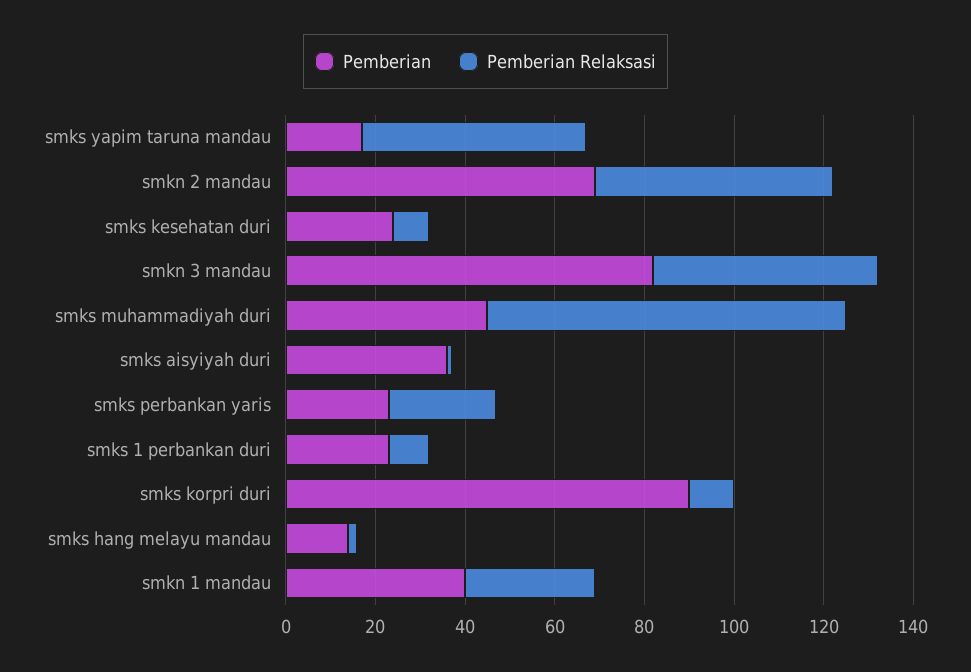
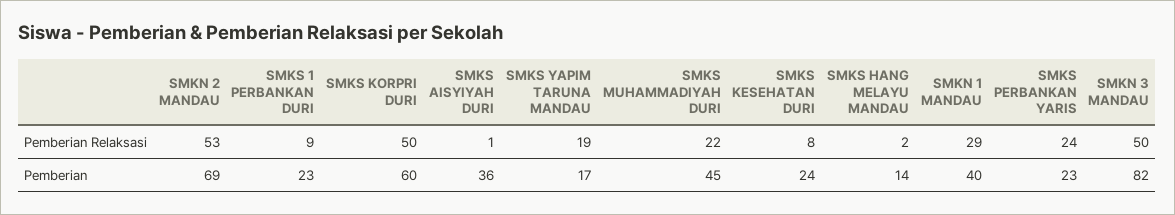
  {
    "Pemberian": {
      "smks yapim taruna mandau": 17,
      "smkn 2 mandau": 69,
      "smks kesehatan duri": 24,
      "smkn 3 mandau": 82,
      "smks muhammadiyah duri": 45,
      "smks aisyiyah duri": 36,
      "smks perbankan yaris": 23,
      "smks 1 perbankan duri": 23,
-     "smks korpri duri": 90,
+     "smks korpri duri": 60,
      "smks hang melayu mandau": 14,
      "smkn 1 mandau": 40
    },
    "Pemberian Relaksasi": {
-     "smks yapim taruna mandau": 50,
+     "smks yapim taruna mandau": 19,
      "smkn 2 mandau": 53,
      "smks kesehatan duri": 8,
      "smkn 3 mandau": 50,
-     "smks muhammadiyah duri": 80,
+     "smks muhammadiyah duri": 22,
      "smks aisyiyah duri": 1,
      "smks perbankan yaris": 24,
      "smks 1 perbankan duri": 9,
-     "smks korpri duri": 10,
+     "smks korpri duri": 50,
      "smks hang melayu mandau": 2,
      "smkn 1 mandau": 29
    }
  }

